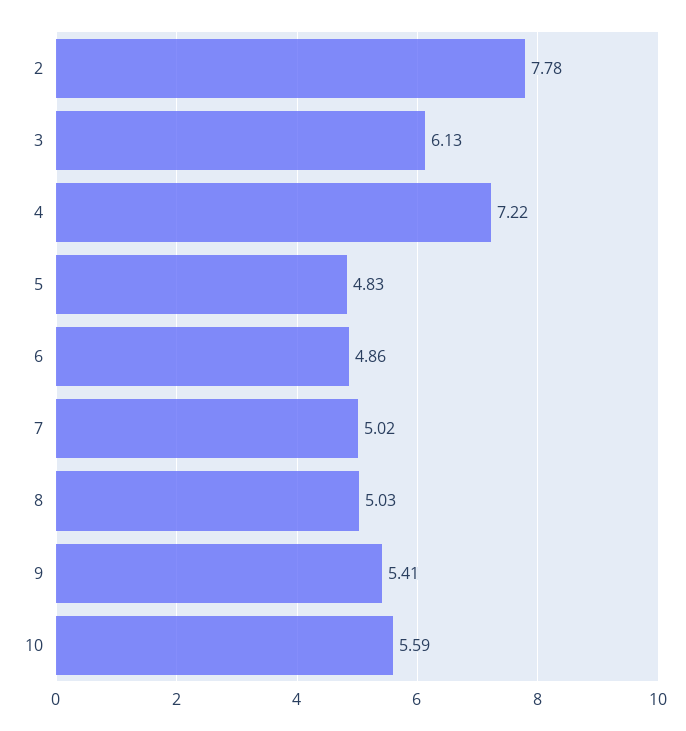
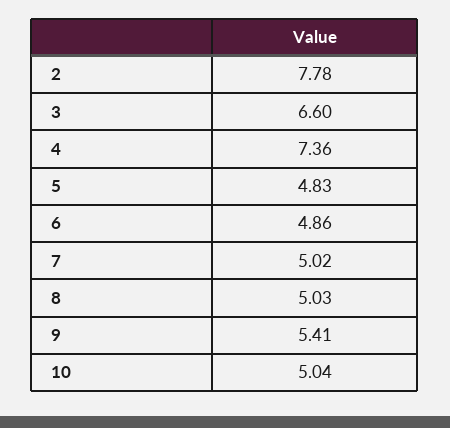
  {
    "2": 7.78,
-   "3": 6.13,
+   "3": 6.6,
-   "4": 7.22,
+   "4": 7.36,
    "5": 4.83,
    "6": 4.86,
    "7": 5.02,
    "8": 5.03,
    "9": 5.41,
-   "10": 5.59
+   "10": 5.04
  }

